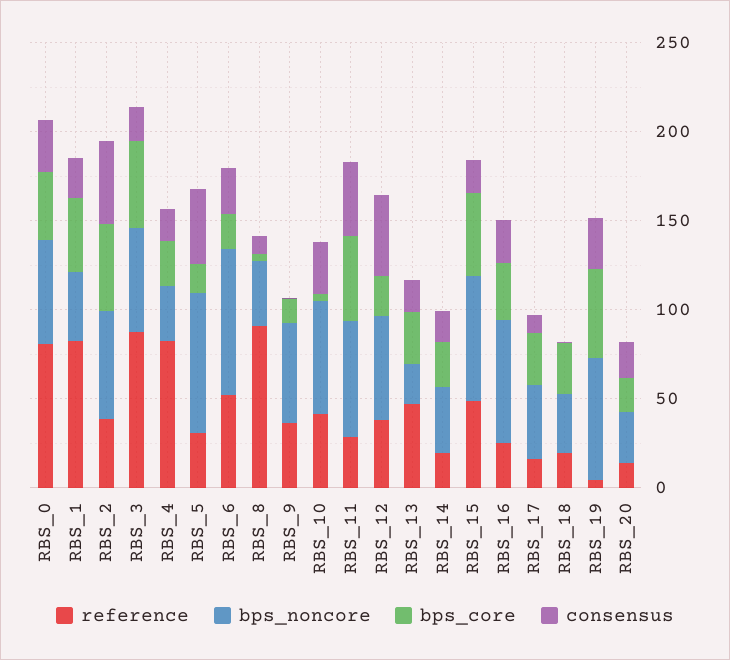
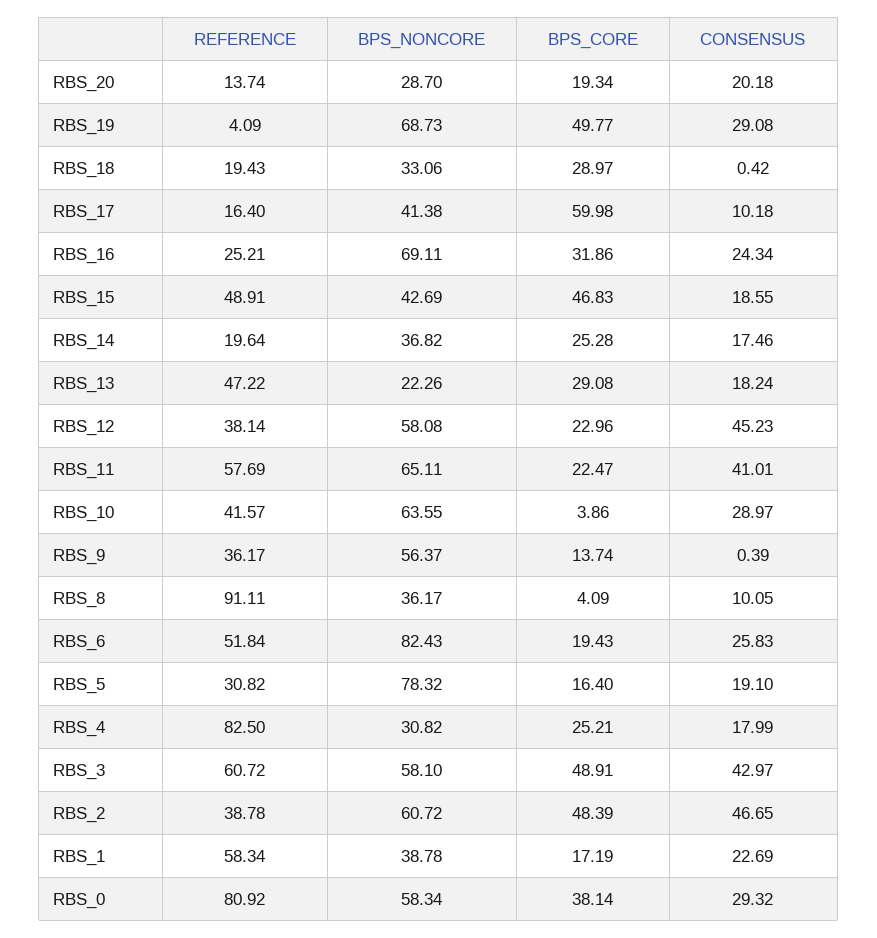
  {
    "reference": {
      "RBS_0": 80.92,
-     "RBS_1": 80,
+     "RBS_1": 58.34,
      "RBS_2": 38.78,
-     "RBS_3": 90,
+     "RBS_3": 60.72,
      "RBS_4": 82.5,
      "RBS_5": 30.82,
      "RBS_6": 51.84,
      "RBS_8": 91.11,
      "RBS_9": 36.17,
      "RBS_10": 41.57,
-     "RBS_11": 30,
+     "RBS_11": 57.69,
      "RBS_12": 38.14,
      "RBS_13": 47.22,
      "RBS_14": 19.64,
      "RBS_15": 48.91,
      "RBS_16": 25.21,
      "RBS_17": 16.4,
      "RBS_18": 19.43,
      "RBS_19": 4.09,
      "RBS_20": 13.74
    },
    "bps_noncore": {
      "RBS_0": 58.34,
      "RBS_1": 38.78,
      "RBS_2": 60.72,
      "RBS_3": 58.1,
      "RBS_4": 30.82,
      "RBS_5": 78.32,
      "RBS_6": 82.43,
      "RBS_8": 36.17,
      "RBS_9": 56.37,
      "RBS_10": 63.55,
      "RBS_11": 65.11,
      "RBS_12": 58.08,
      "RBS_13": 22.26,
      "RBS_14": 36.82,
-     "RBS_15": 70,
+     "RBS_15": 42.69,
      "RBS_16": 69.11,
      "RBS_17": 41.38,
      "RBS_18": 33.06,
      "RBS_19": 68.73,
      "RBS_20": 28.7
    },
    "bps_core": {
      "RBS_0": 38.14,
-     "RBS_1": 40,
+     "RBS_1": 17.19,
      "RBS_2": 48.39,
      "RBS_3": 48.91,
      "RBS_4": 25.21,
      "RBS_5": 16.4,
      "RBS_6": 19.43,
      "RBS_8": 4.09,
      "RBS_9": 13.74,
      "RBS_10": 3.86,
-     "RBS_11": 50,
+     "RBS_11": 22.47,
      "RBS_12": 22.96,
      "RBS_13": 29.08,
      "RBS_14": 25.28,
      "RBS_15": 46.83,
      "RBS_16": 31.86,
-     "RBS_17": 30,
+     "RBS_17": 59.98,
      "RBS_18": 28.97,
      "RBS_19": 49.77,
      "RBS_20": 19.34
    },
    "consensus": {
      "RBS_0": 29.32,
      "RBS_1": 22.69,
      "RBS_2": 46.65,
-     "RBS_3": 20,
+     "RBS_3": 42.97,
      "RBS_4": 17.99,
-     "RBS_5": 40,
+     "RBS_5": 19.1,
      "RBS_6": 25.83,
      "RBS_8": 10.05,
      "RBS_9": 0.39,
      "RBS_10": 28.97,
      "RBS_11": 41.01,
      "RBS_12": 45.23,
      "RBS_13": 18.24,
      "RBS_14": 17.46,
      "RBS_15": 18.55,
      "RBS_16": 24.34,
      "RBS_17": 10.18,
      "RBS_18": 0.42,
      "RBS_19": 29.08,
      "RBS_20": 20.18
    }
  }

